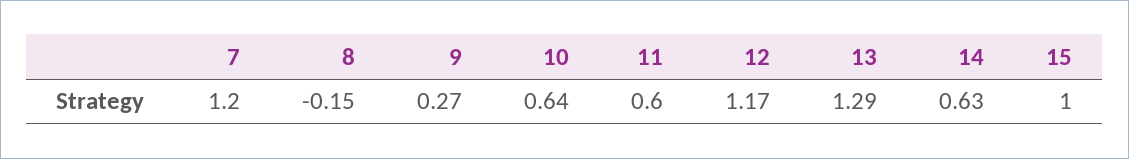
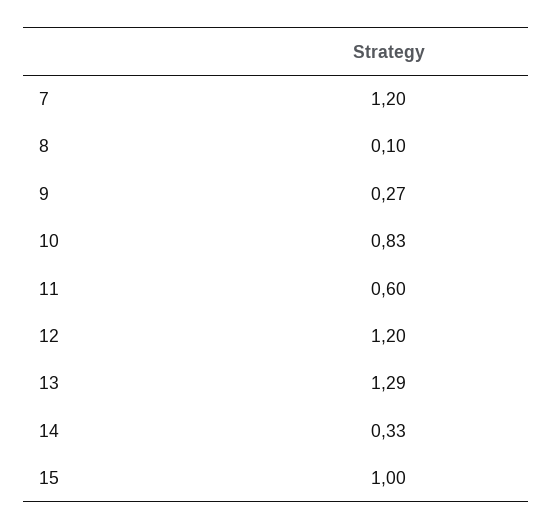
  {
    "7": 1.2,
-   "8": -0.15,
+   "8": 0.1,
    "9": 0.27,
-   "10": 0.64,
+   "10": 0.83,
    "11": 0.6,
-   "12": 1.17,
+   "12": 1.2,
    "13": 1.29,
-   "14": 0.63,
+   "14": 0.33,
    "15": 1
  }

